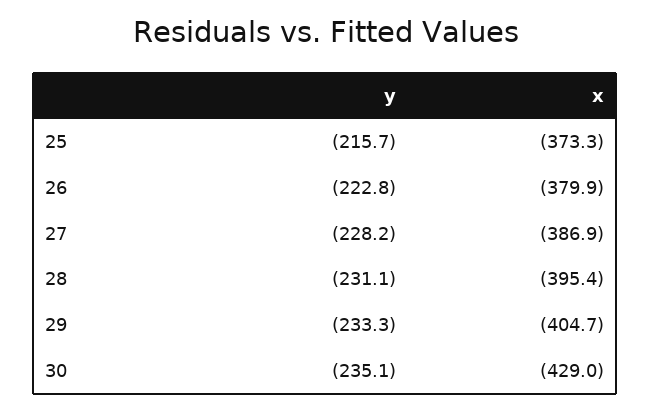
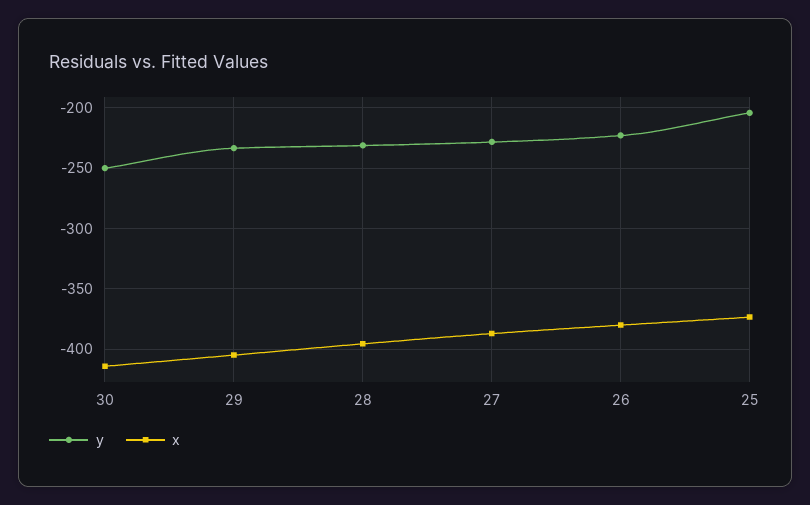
  {
    "y": {
-     "25": -215.7,
+     "25": -205,
      "26": -222.8,
      "27": -228.2,
      "28": -231.1,
      "29": -233.3,
-     "30": -235.1
+     "30": -250
    },
    "x": {
      "25": -373.3,
      "26": -379.9,
      "27": -386.9,
      "28": -395.4,
      "29": -404.7,
-     "30": -429
+     "30": -415
    }
  }

